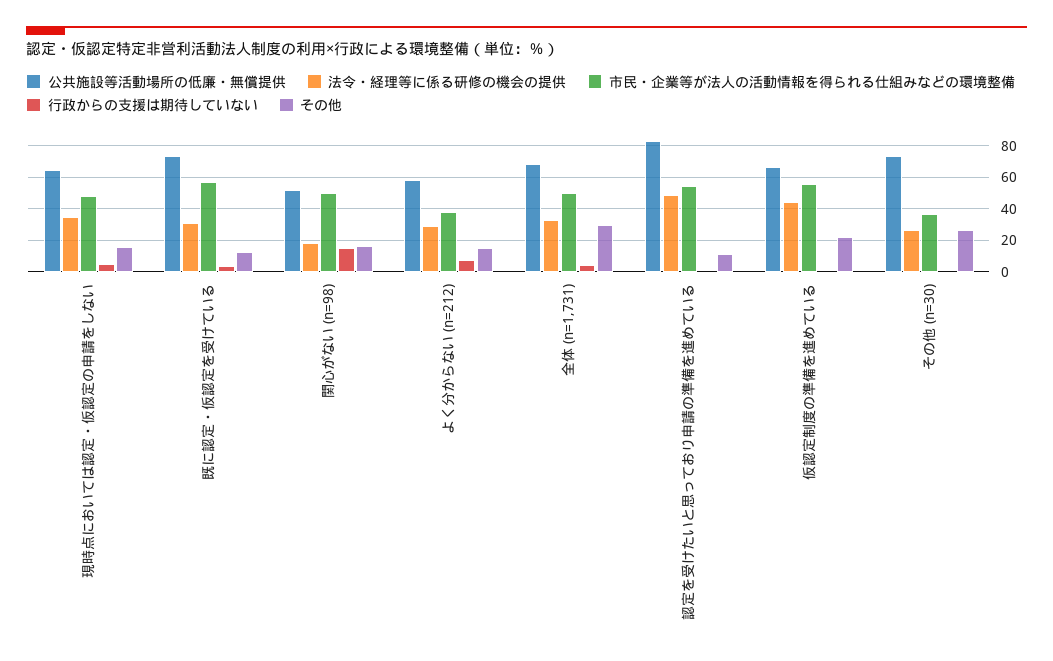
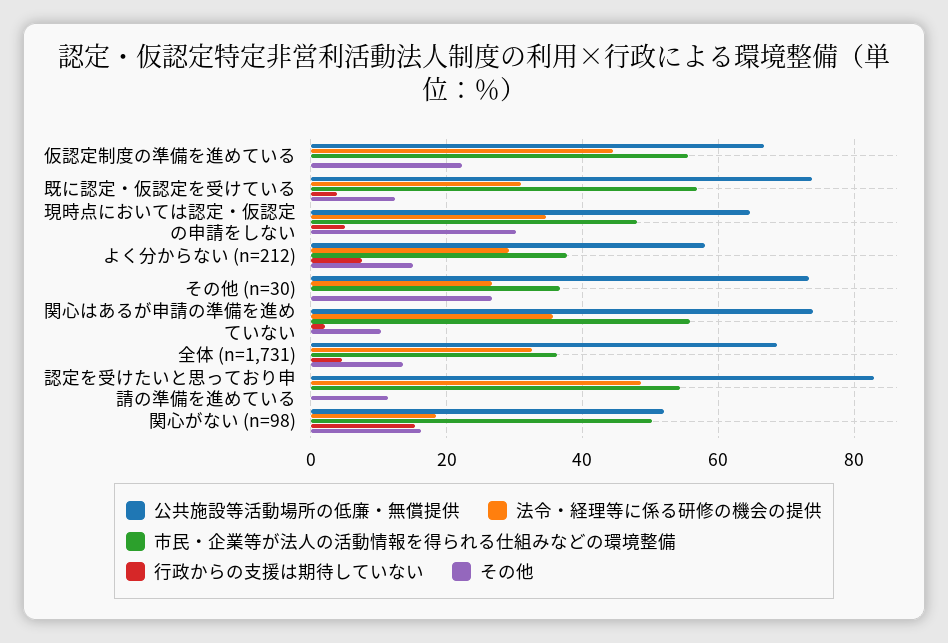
  {
    "公共施設等活動場所の低廉・無償提供": {
      "現時点においては認定・仮認定の申請をしない": 64,
      "既に認定・仮認定を受けている": 74,
      "関心がない (n=98)": 52,
      "よく分からない (n=212)": 58,
      "全体 (n=1,731)": 68,
      "認定を受けたいと思っており申請の準備を進めている": 82,
      "仮認定制度の準備を進めている": 66,
-     "その他 (n=30)": 74
+     "その他 (n=30)": 74,
+     "関心はあるが申請の準備を進めていない": 74
    },
    "法令・経理等に係る研修の機会の提供": {
      "現時点においては認定・仮認定の申請をしない": 34,
      "既に認定・仮認定を受けている": 32,
      "関心がない (n=98)": 18,
      "よく分からない (n=212)": 30,
      "全体 (n=1,731)": 32,
      "認定を受けたいと思っており申請の準備を進めている": 48,
      "仮認定制度の準備を進めている": 44,
-     "その他 (n=30)": 26
+     "その他 (n=30)": 26,
+     "関心はあるが申請の準備を進めていない": 36
    },
    "市民・企業等が法人の活動情報を得られる仕組みなどの環境整備": {
      "現時点においては認定・仮認定の申請をしない": 48,
      "既に認定・仮認定を受けている": 56,
      "関心がない (n=98)": 50,
      "よく分からない (n=212)": 38,
-     "全体 (n=1,731)": 50,
+     "全体 (n=1,731)": 36,
      "認定を受けたいと思っており申請の準備を進めている": 54,
      "仮認定制度の準備を進めている": 56,
-     "その他 (n=30)": 36
+     "その他 (n=30)": 36,
+     "関心はあるが申請の準備を進めていない": 56
    },
    "行政からの支援は期待していない": {
      "現時点においては認定・仮認定の申請をしない": 6,
      "既に認定・仮認定を受けている": 4,
      "関心がない (n=98)": 16,
      "よく分からない (n=212)": 8,
      "全体 (n=1,731)": 4,
      "認定を受けたいと思っており申請の準備を進めている": 0,
      "仮認定制度の準備を進めている": 0,
-     "その他 (n=30)": 0
+     "その他 (n=30)": 0,
+     "関心はあるが申請の準備を進めていない": 2
    },
    "その他": {
-     "現時点においては認定・仮認定の申請をしない": 15,
+     "現時点においては認定・仮認定の申請をしない": 30,
      "既に認定・仮認定を受けている": 12,
      "関心がない (n=98)": 16,
      "よく分からない (n=212)": 16,
-     "全体 (n=1,731)": 30,
+     "全体 (n=1,731)": 14,
      "認定を受けたいと思っており申請の準備を進めている": 12,
      "仮認定制度の準備を進めている": 22,
-     "その他 (n=30)": 26
+     "その他 (n=30)": 26,
+     "関心はあるが申請の準備を進めていない": 10
    }
  }

